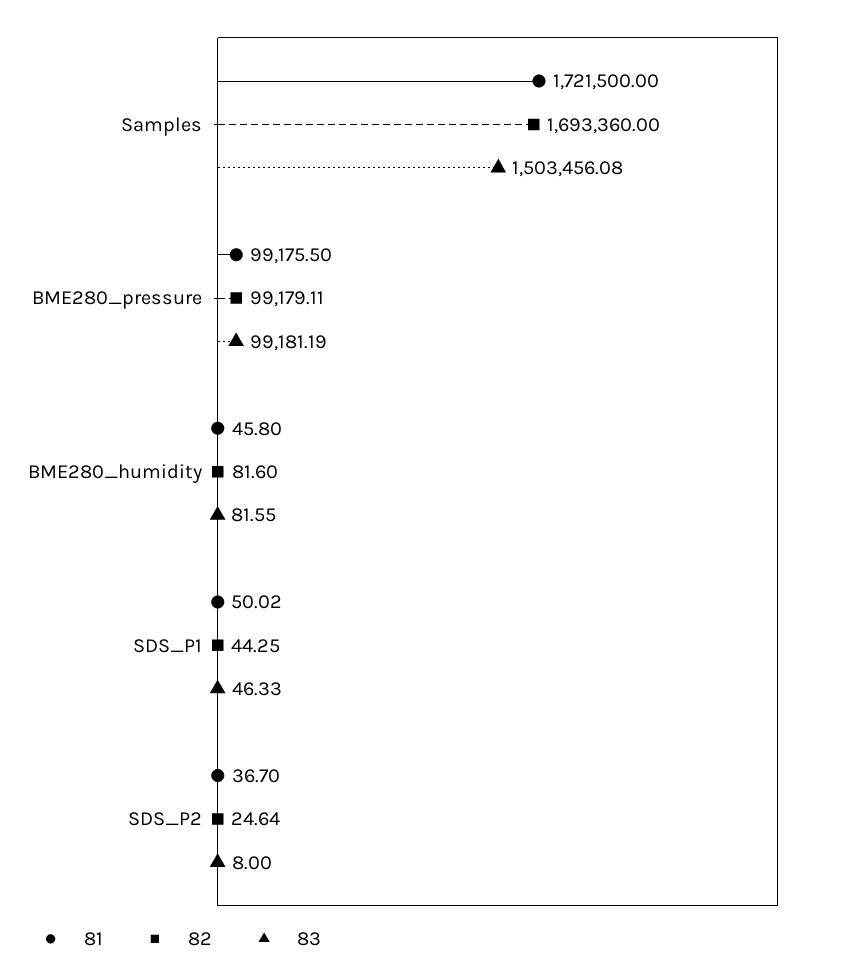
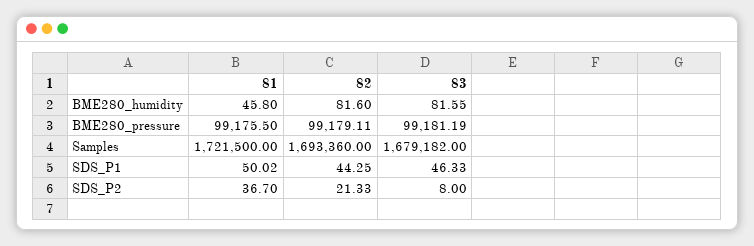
  {
    "81": {
      "Samples": 1721500,
      "BME280_pressure": 99175.5,
      "BME280_humidity": 45.8,
      "SDS_P1": 50.02,
      "SDS_P2": 36.7
    },
    "82": {
      "Samples": 1693360,
      "BME280_pressure": 99179.11,
      "BME280_humidity": 81.6,
      "SDS_P1": 44.25,
-     "SDS_P2": 24.64
+     "SDS_P2": 21.33
    },
    "83": {
-     "Samples": 1503456.08,
+     "Samples": 1679182,
      "BME280_pressure": 99181.19,
      "BME280_humidity": 81.55,
      "SDS_P1": 46.33,
      "SDS_P2": 8
    }
  }

